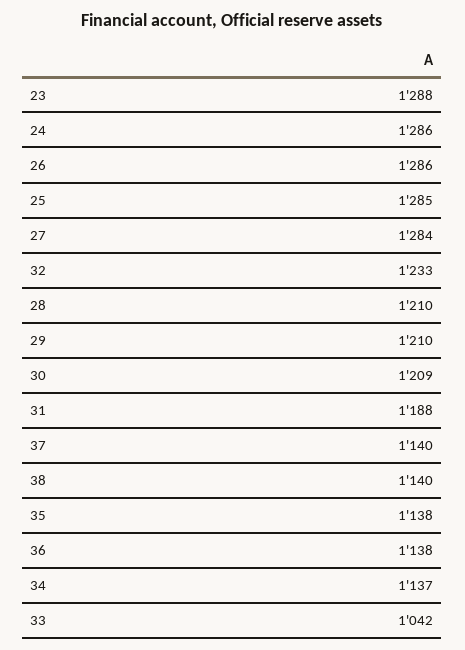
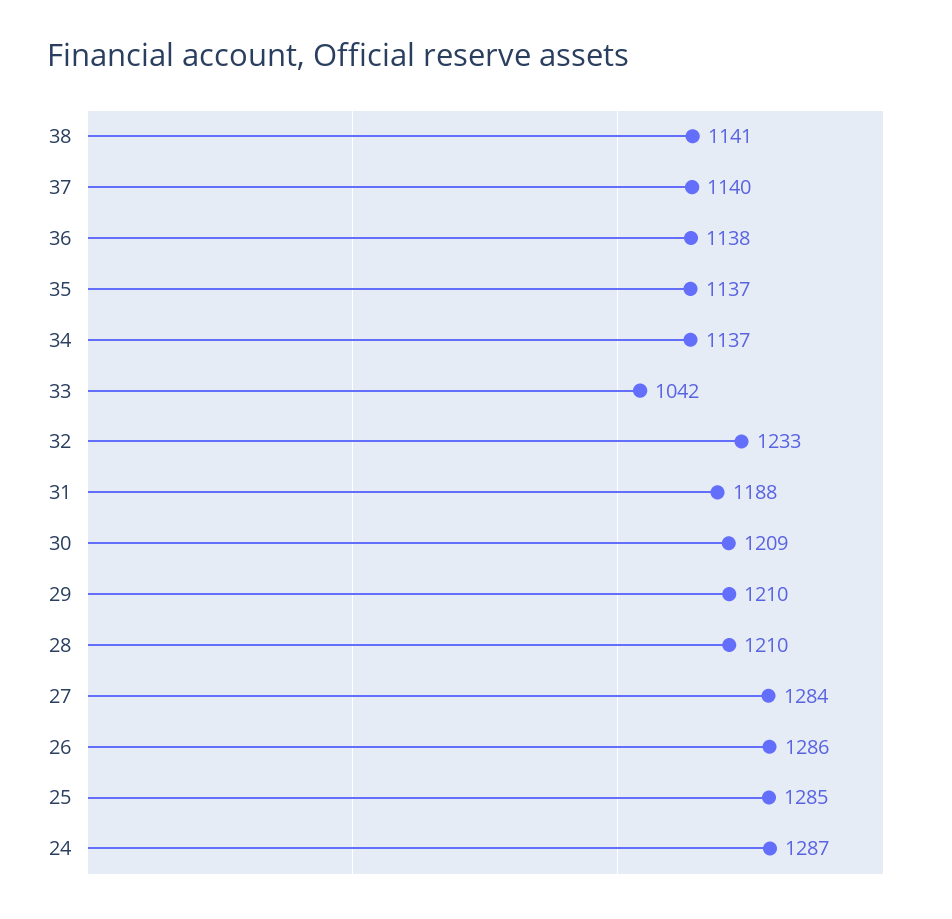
  {
-   "23": 1288,
-   "24": 1286,
+   "24": 1287,
    "26": 1286,
    "25": 1285,
    "27": 1284,
    "32": 1233,
    "28": 1210,
    "29": 1210,
    "30": 1209,
    "31": 1188,
    "37": 1140,
-   "38": 1140,
+   "38": 1141,
-   "35": 1138,
+   "35": 1137,
    "36": 1138,
    "34": 1137,
    "33": 1042
  }

